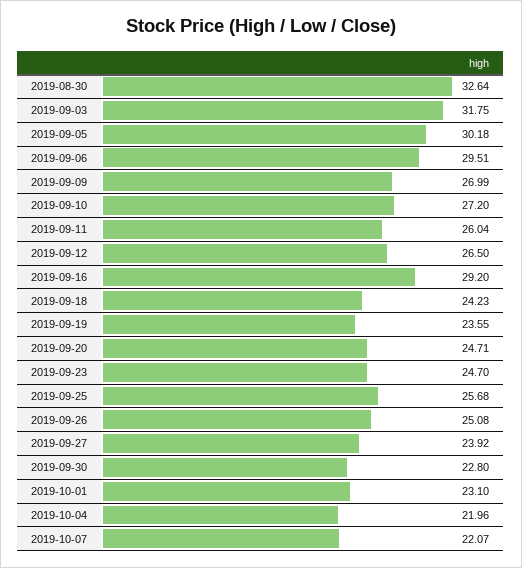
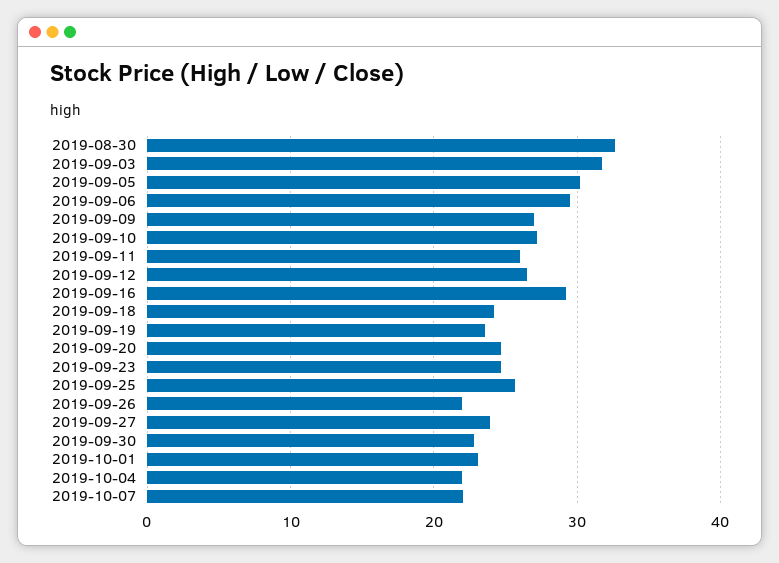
  {
    "2019-08-30": 32.64,
    "2019-09-03": 31.75,
    "2019-09-05": 30.18,
    "2019-09-06": 29.51,
    "2019-09-09": 26.99,
    "2019-09-10": 27.2,
    "2019-09-11": 26.04,
    "2019-09-12": 26.5,
    "2019-09-16": 29.2,
    "2019-09-18": 24.23,
    "2019-09-19": 23.55,
    "2019-09-20": 24.71,
    "2019-09-23": 24.7,
    "2019-09-25": 25.68,
-   "2019-09-26": 25.08,
+   "2019-09-26": 22,
    "2019-09-27": 23.92,
    "2019-09-30": 22.8,
    "2019-10-01": 23.1,
    "2019-10-04": 21.96,
    "2019-10-07": 22.07
  }

